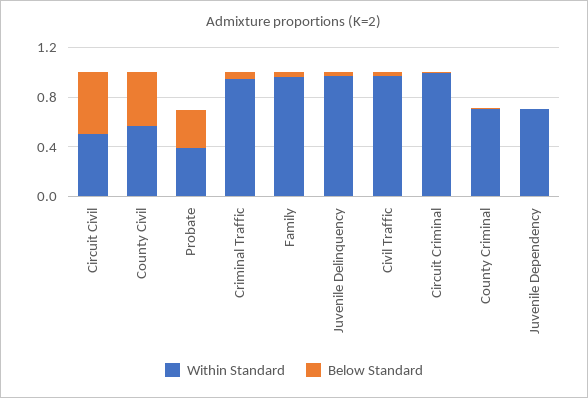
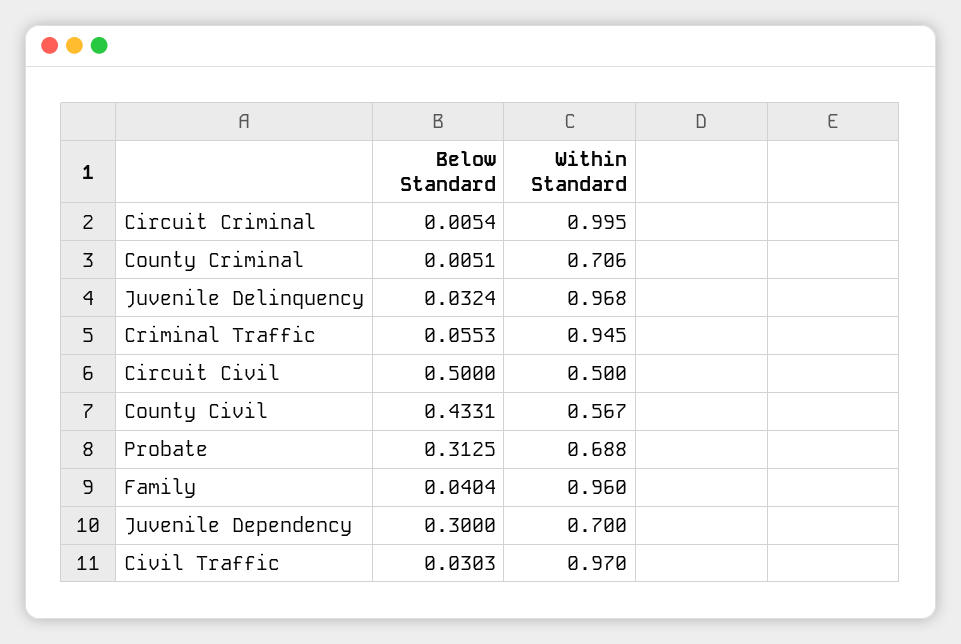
  {
    "Within Standard": {
      "Circuit Civil": 0.5,
      "County Civil": 0.567,
-     "Probate": 0.4,
+     "Probate": 0.688,
      "Criminal Traffic": 0.945,
      "Family": 0.96,
      "Juvenile Delinquency": 0.968,
      "Civil Traffic": 0.97,
      "Circuit Criminal": 0.995,
      "County Criminal": 0.706,
      "Juvenile Dependency": 0.7
    },
    "Below Standard": {
      "Circuit Civil": 0.5,
      "County Civil": 0.4331,
      "Probate": 0.3125,
      "Criminal Traffic": 0.0553,
      "Family": 0.0404,
      "Juvenile Delinquency": 0.0324,
      "Civil Traffic": 0.0303,
      "Circuit Criminal": 0.0054,
      "County Criminal": 0.0051,
-     "Juvenile Dependency": 0
+     "Juvenile Dependency": 0.3
    }
  }

